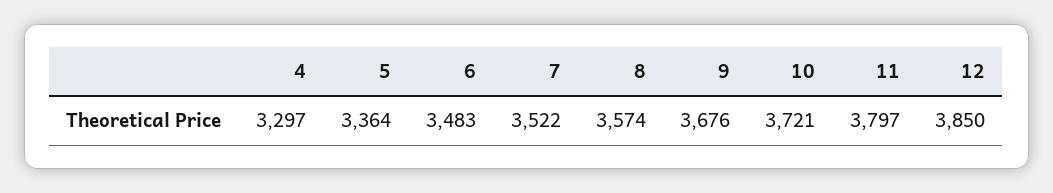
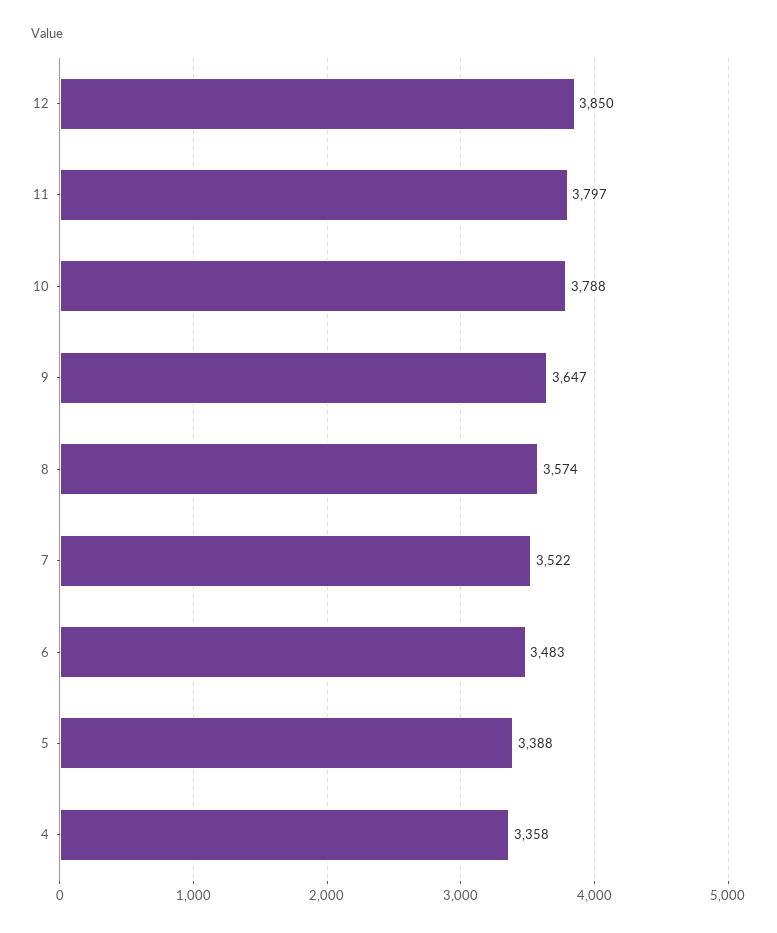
  {
-   "4": 3297,
+   "4": 3358,
-   "5": 3364,
+   "5": 3388,
    "6": 3483,
    "7": 3522,
    "8": 3574,
-   "9": 3676,
+   "9": 3647,
-   "10": 3721,
+   "10": 3788,
    "11": 3797,
    "12": 3850
  }

